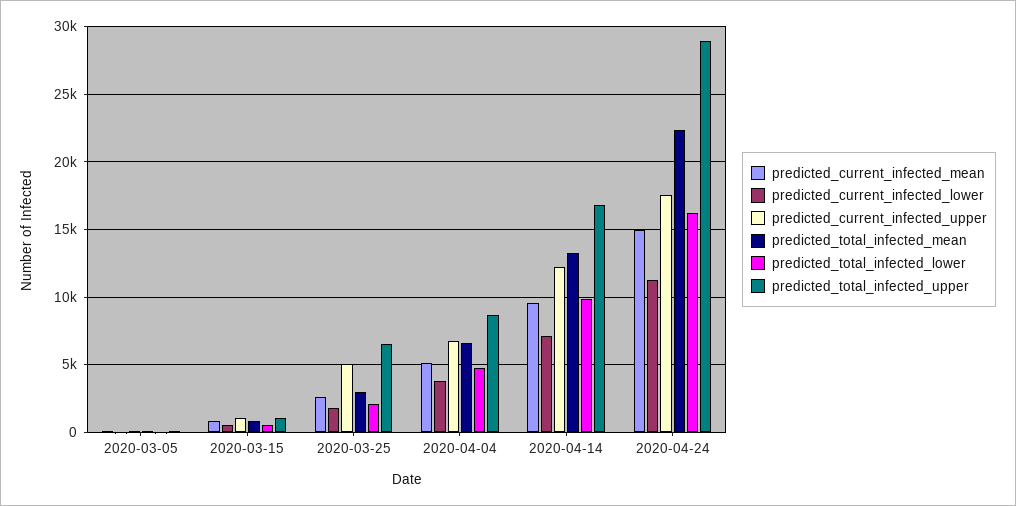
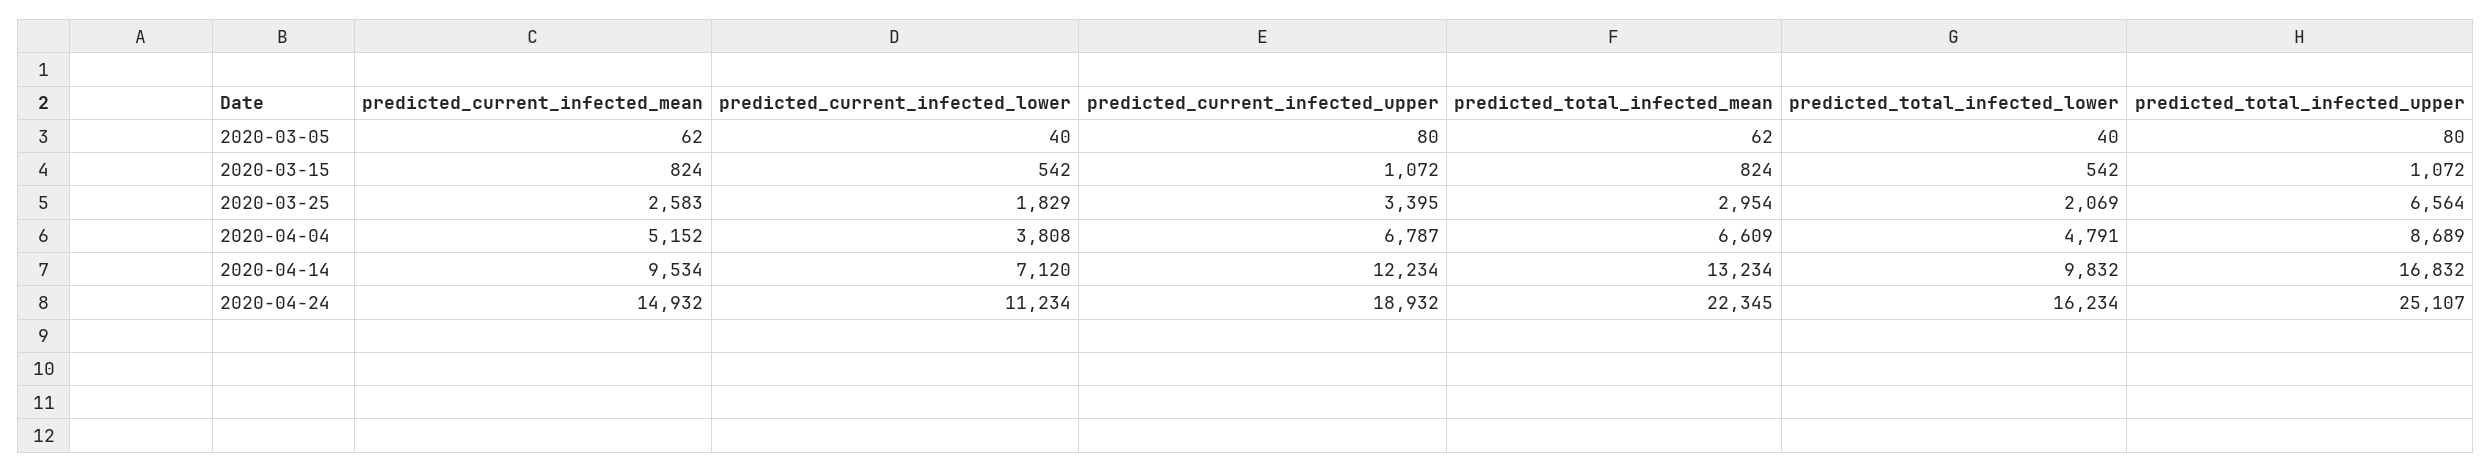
  {
    "predicted_current_infected_mean": {
      "2020-03-05": 62,
      "2020-03-15": 824,
      "2020-03-25": 2583,
      "2020-04-04": 5152,
      "2020-04-14": 9534,
      "2020-04-24": 14932
    },
    "predicted_current_infected_lower": {
      "2020-03-05": 40,
      "2020-03-15": 542,
      "2020-03-25": 1829,
      "2020-04-04": 3808,
      "2020-04-14": 7120,
      "2020-04-24": 11234
    },
    "predicted_current_infected_upper": {
      "2020-03-05": 80,
      "2020-03-15": 1072,
-     "2020-03-25": 5000,
+     "2020-03-25": 3395,
      "2020-04-04": 6787,
      "2020-04-14": 12234,
-     "2020-04-24": 17500
+     "2020-04-24": 18932
    },
    "predicted_total_infected_mean": {
      "2020-03-05": 62,
      "2020-03-15": 824,
      "2020-03-25": 2954,
      "2020-04-04": 6609,
      "2020-04-14": 13234,
      "2020-04-24": 22345
    },
    "predicted_total_infected_lower": {
      "2020-03-05": 40,
      "2020-03-15": 542,
      "2020-03-25": 2069,
      "2020-04-04": 4791,
      "2020-04-14": 9832,
      "2020-04-24": 16234
    },
    "predicted_total_infected_upper": {
      "2020-03-05": 80,
      "2020-03-15": 1072,
      "2020-03-25": 6564,
      "2020-04-04": 8689,
      "2020-04-14": 16832,
-     "2020-04-24": 29000
+     "2020-04-24": 25107
    }
  }

